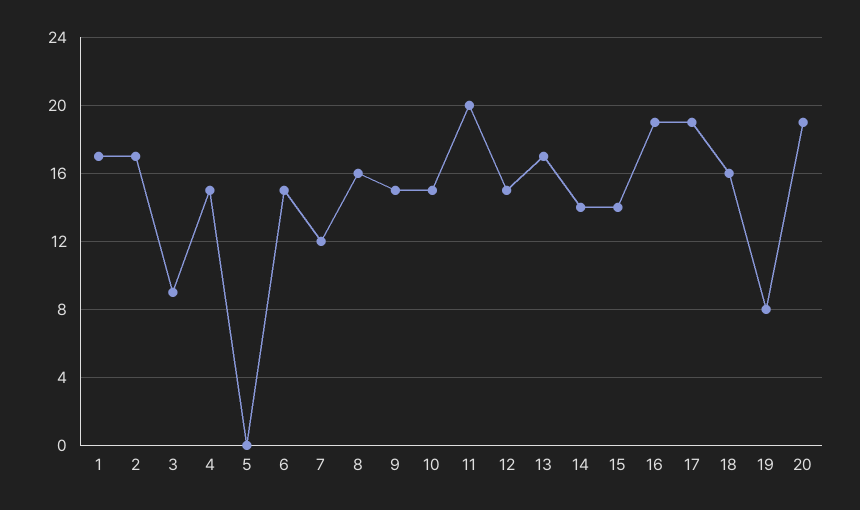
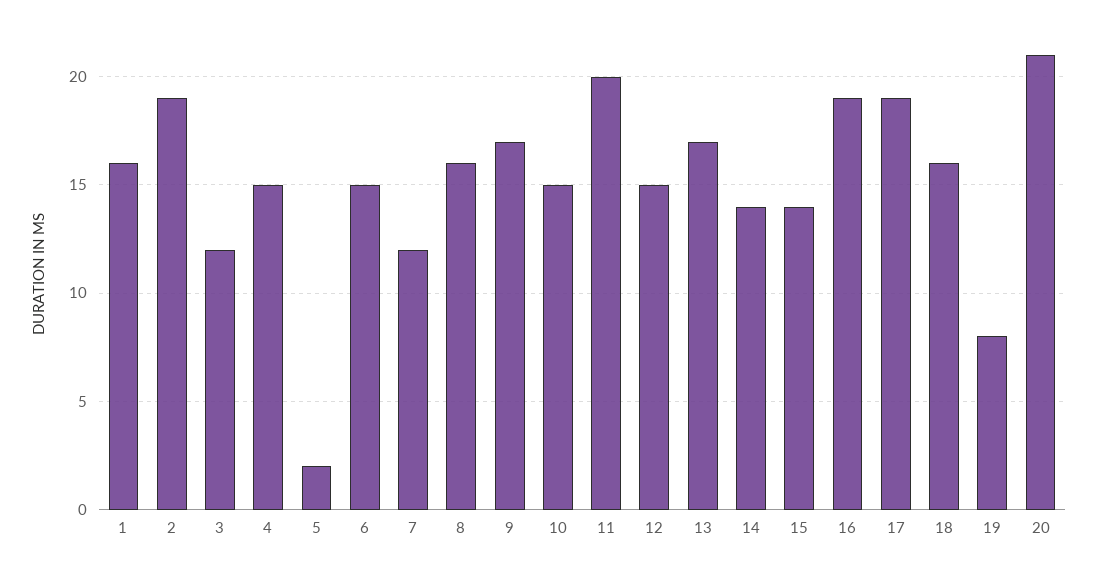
  {
-   "1": 17,
+   "1": 16,
-   "2": 17,
+   "2": 19,
-   "3": 9,
+   "3": 12,
    "4": 15,
-   "5": 0,
+   "5": 2,
    "6": 15,
    "7": 12,
    "8": 16,
-   "9": 15,
+   "9": 17,
    "10": 15,
    "11": 20,
    "12": 15,
    "13": 17,
    "14": 14,
    "15": 14,
    "16": 19,
    "17": 19,
    "18": 16,
    "19": 8,
-   "20": 19
+   "20": 21
  }

